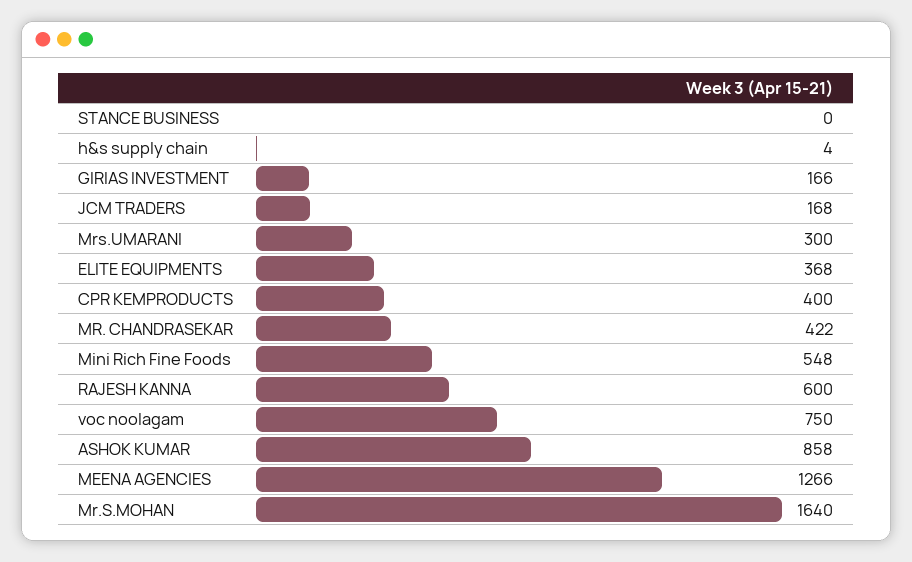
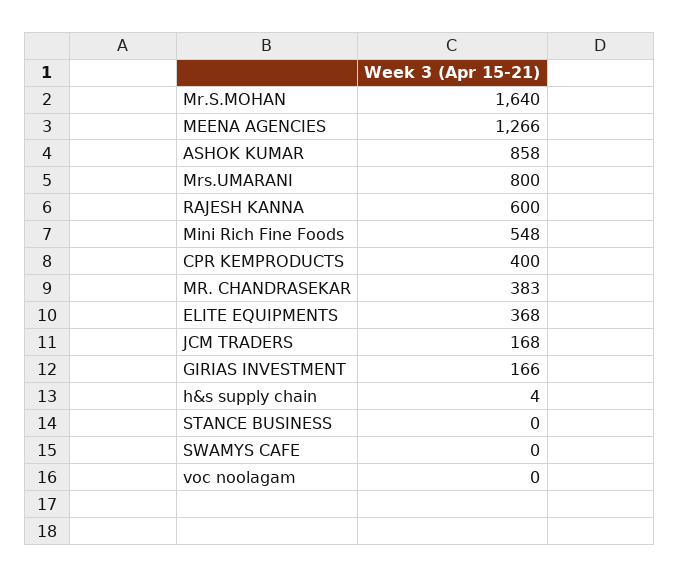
  {
    "STANCE BUSINESS": 0,
    "h&s supply chain": 4,
    "GIRIAS INVESTMENT": 166,
    "JCM TRADERS": 168,
-   "Mrs.UMARANI": 300,
+   "Mrs.UMARANI": 800,
    "ELITE EQUIPMENTS": 368,
    "CPR KEMPRODUCTS": 400,
-   "MR. CHANDRASEKAR": 422,
+   "MR. CHANDRASEKAR": 383,
    "Mini Rich Fine Foods": 548,
    "RAJESH KANNA": 600,
-   "voc noolagam": 750,
+   "voc noolagam": 0,
    "ASHOK KUMAR": 858,
    "MEENA AGENCIES": 1266,
-   "Mr.S.MOHAN": 1640
+   "Mr.S.MOHAN": 1640,
+   "SWAMYS CAFE": 0
  }

